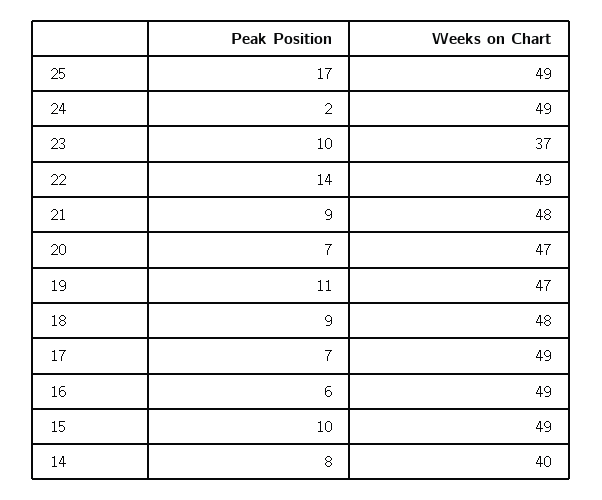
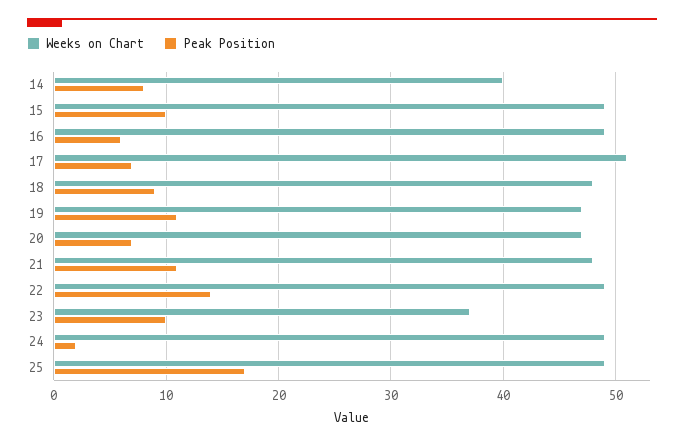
  {
    "Peak Position": {
      "25": 17,
      "24": 2,
      "23": 10,
      "22": 14,
-     "21": 9,
+     "21": 11,
      "20": 7,
      "19": 11,
      "18": 9,
      "17": 7,
      "16": 6,
      "15": 10,
      "14": 8
    },
    "Weeks on Chart": {
      "25": 49,
      "24": 49,
      "23": 37,
      "22": 49,
      "21": 48,
      "20": 47,
      "19": 47,
      "18": 48,
-     "17": 49,
+     "17": 51,
      "16": 49,
      "15": 49,
      "14": 40
    }
  }

